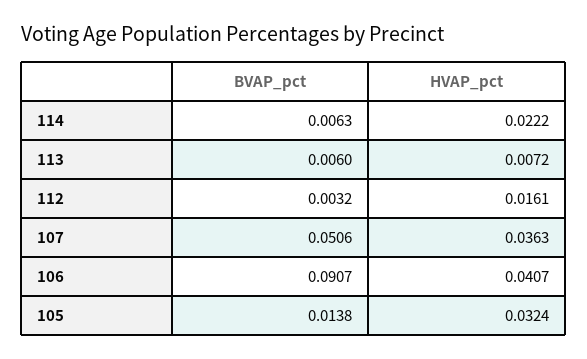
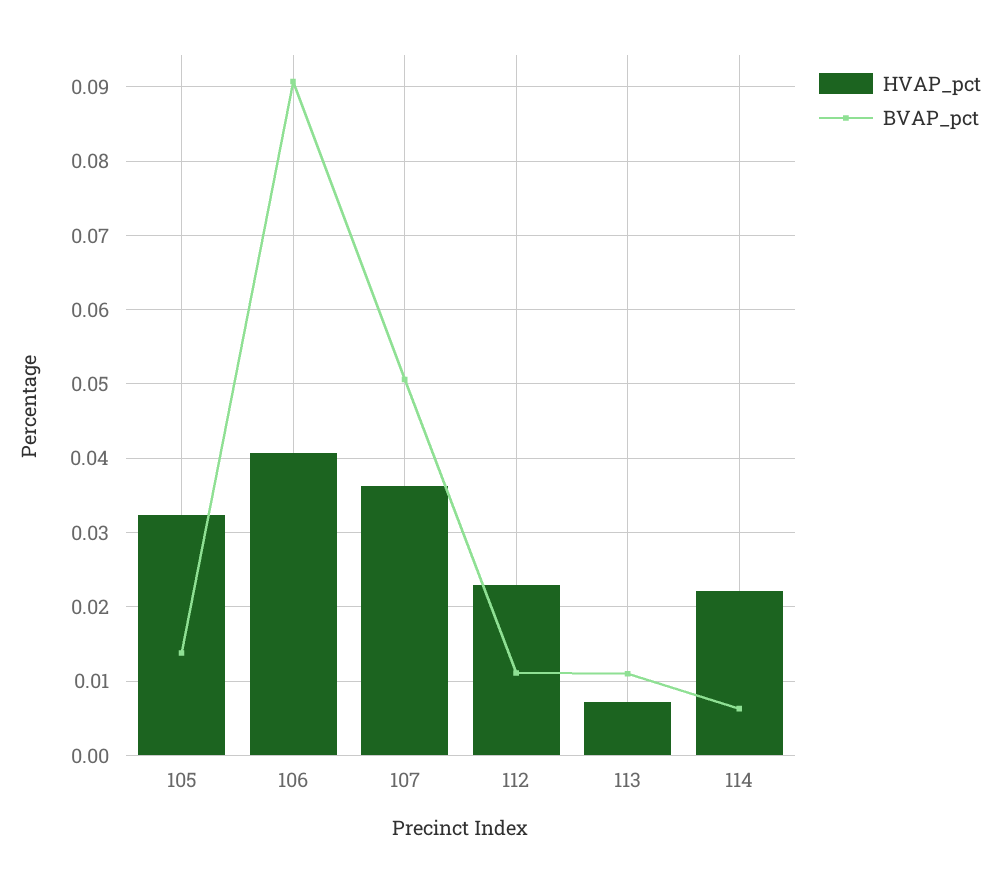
  {
    "BVAP_pct": {
      "114": 0.0063,
-     "113": 0.006,
+     "113": 0.011,
-     "112": 0.0032,
+     "112": 0.011,
      "107": 0.0506,
      "106": 0.0907,
      "105": 0.0138
    },
    "HVAP_pct": {
      "114": 0.0222,
      "113": 0.0072,
-     "112": 0.0161,
+     "112": 0.023,
      "107": 0.0363,
      "106": 0.0407,
      "105": 0.0324
    }
  }

